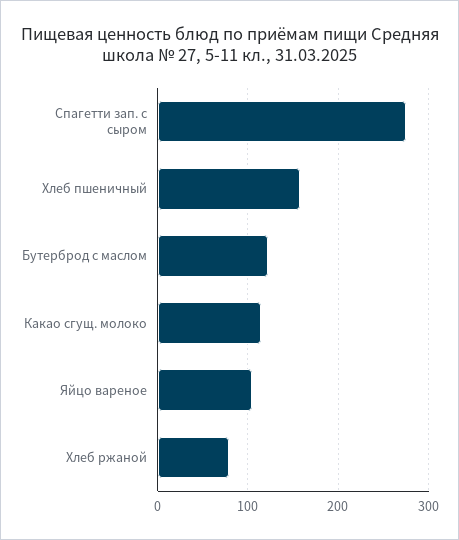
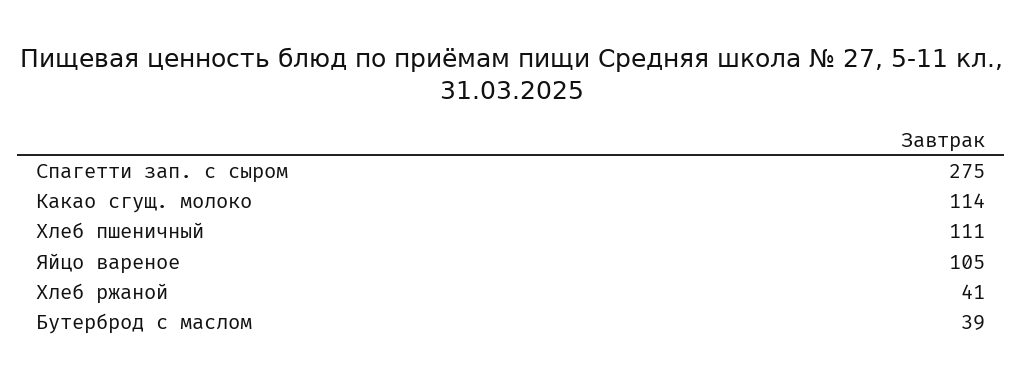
  {
    "Спагетти зап. с сыром": 275,
-   "Хлеб пшеничный": 160,
+   "Хлеб пшеничный": 111,
-   "Бутерброд с маслом": 120,
+   "Бутерброд с маслом": 39,
    "Какао сгущ. молоко": 114,
    "Яйцо вареное": 105,
-   "Хлеб ржаной": 80
+   "Хлеб ржаной": 41
  }

